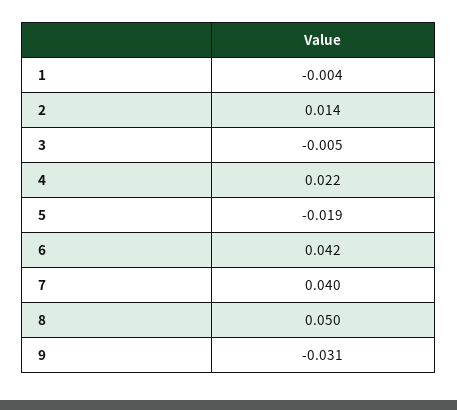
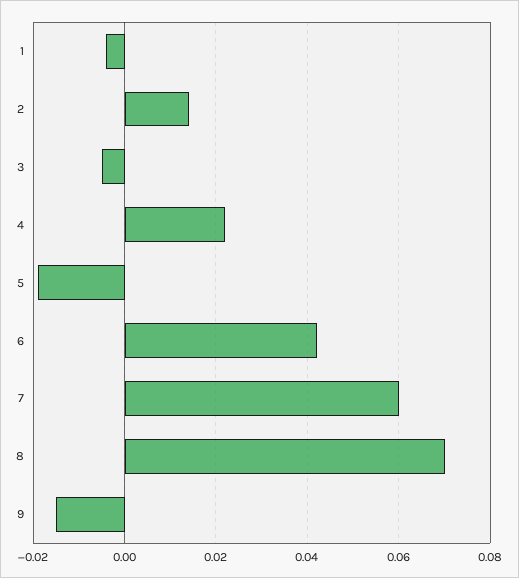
  {
    "1": -0.004,
    "2": 0.014,
    "3": -0.005,
    "4": 0.022,
    "5": -0.019,
    "6": 0.042,
-   "7": 0.04,
+   "7": 0.06,
-   "8": 0.05,
+   "8": 0.07,
-   "9": -0.031
+   "9": -0.015
  }

